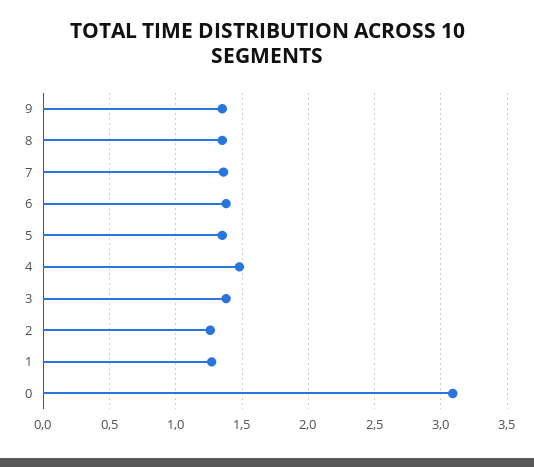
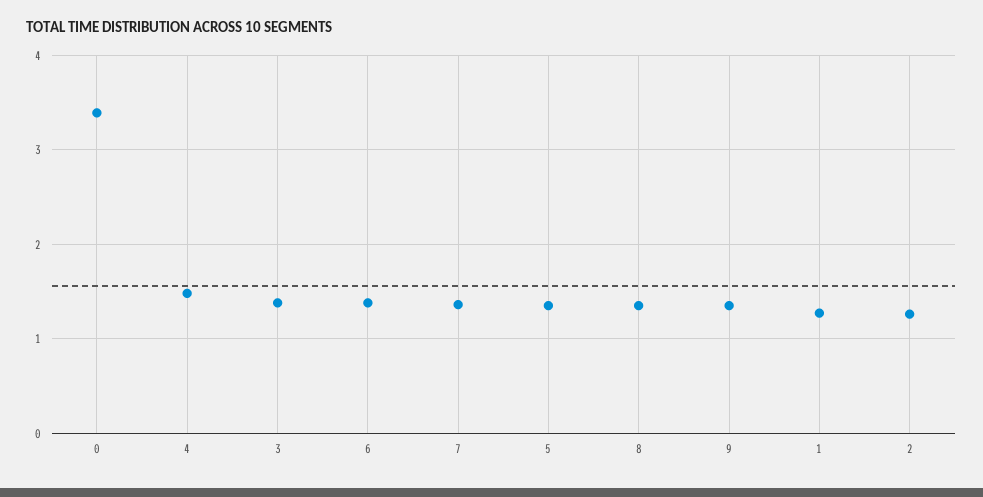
  {
    "9": 1.35,
    "8": 1.35,
    "7": 1.35,
    "6": 1.4,
    "5": 1.35,
    "4": 1.5,
    "3": 1.4,
    "2": 1.25,
    "1": 1.25,
-   "0": 3.1
+   "0": 3.4
  }

